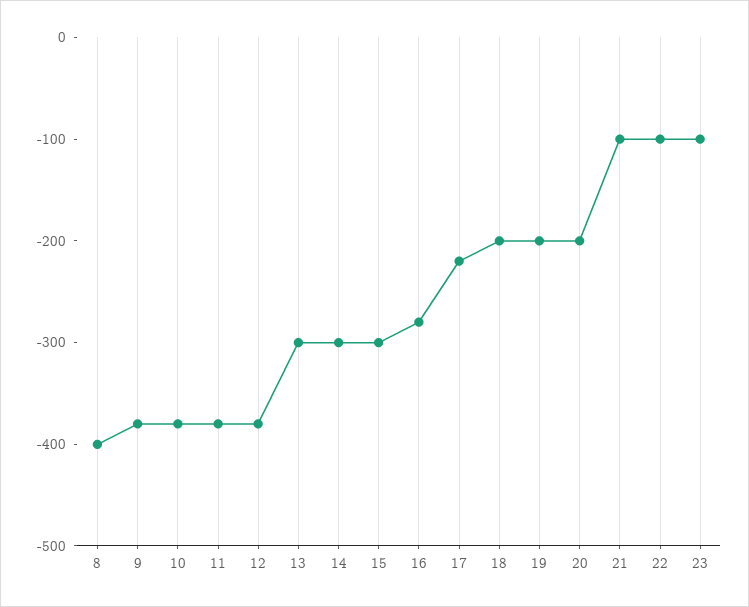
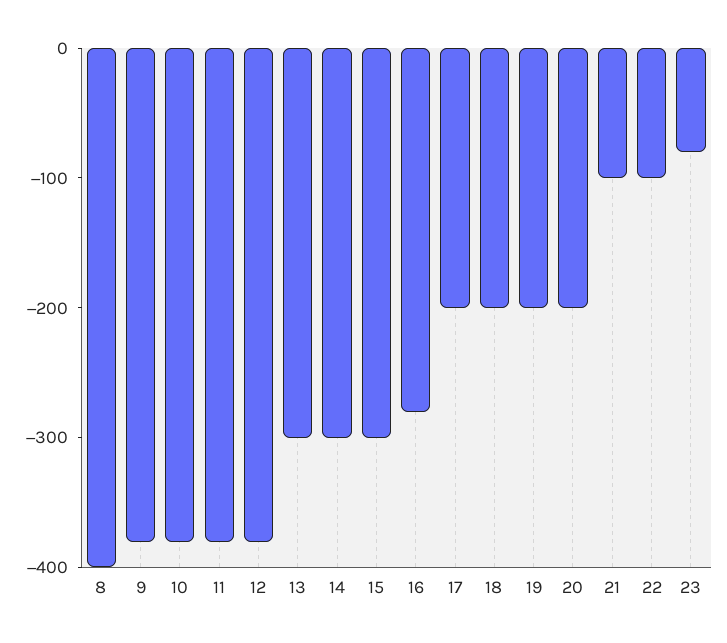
  {
    "8": -400,
    "9": -380,
    "10": -380,
    "11": -380,
    "12": -380,
    "13": -300,
    "14": -300,
    "15": -300,
    "16": -280,
-   "17": -220,
+   "17": -200,
    "18": -200,
    "19": -200,
    "20": -200,
    "21": -100,
    "22": -100,
-   "23": -100
+   "23": -80
  }

